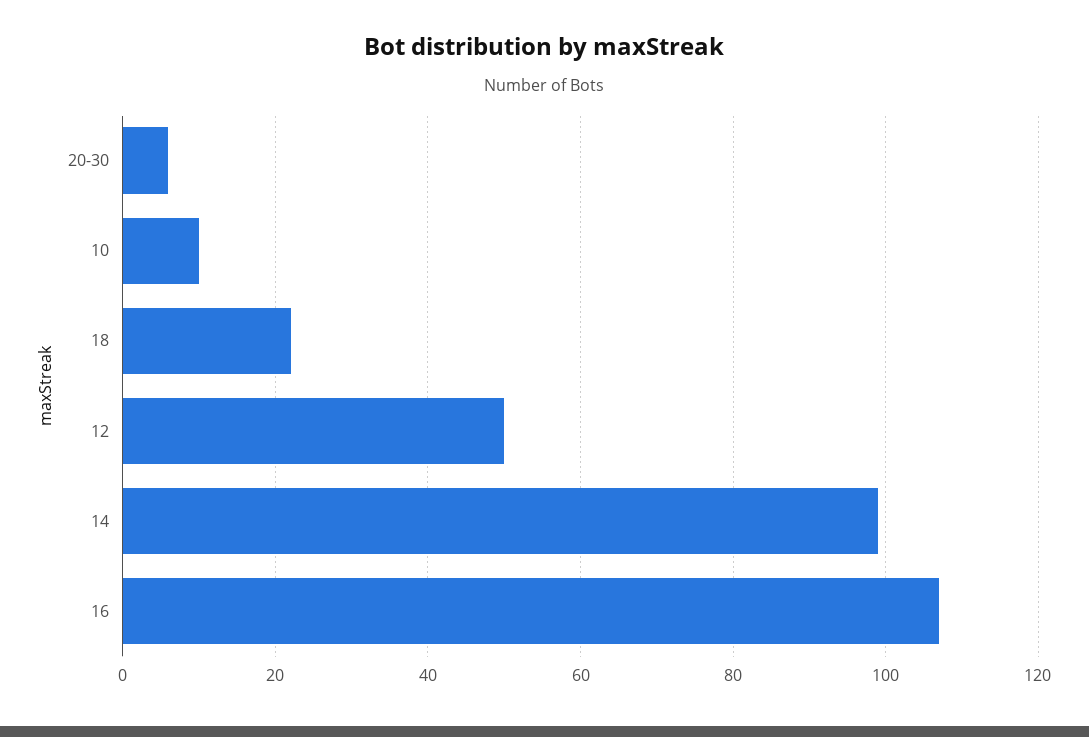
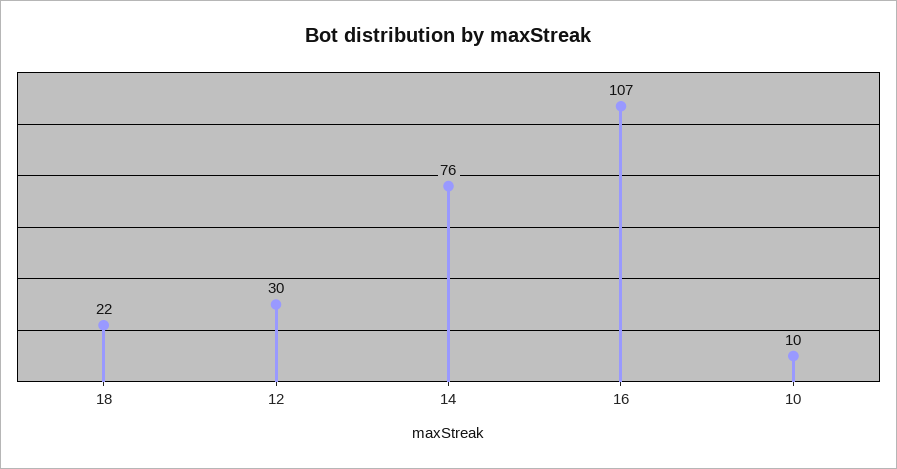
  {
-   "20-30": 5,
    "10": 10,
    "18": 22,
-   "12": 50,
+   "12": 30,
-   "14": 100,
+   "14": 76,
    "16": 107
  }

